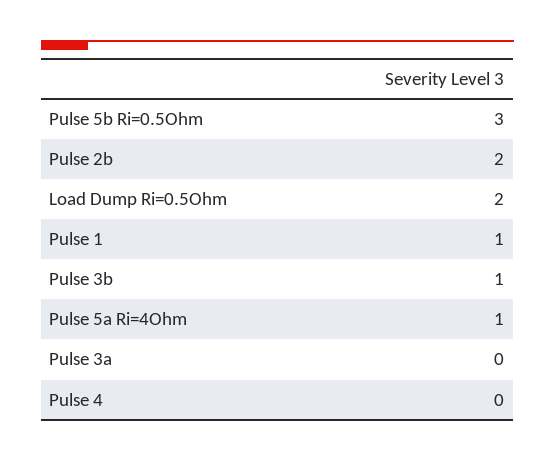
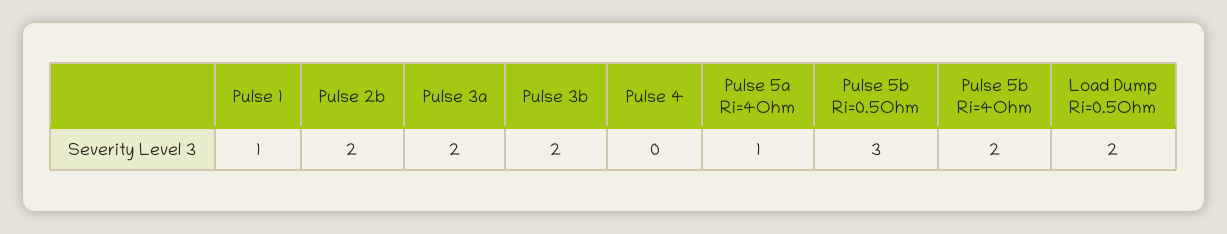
  {
    "Pulse 5b Ri=0.5Ohm": 3,
    "Pulse 2b": 2,
    "Load Dump Ri=0.5Ohm": 2,
    "Pulse 1": 1,
-   "Pulse 3b": 1,
+   "Pulse 3b": 2,
    "Pulse 5a Ri=4Ohm": 1,
-   "Pulse 3a": 0,
+   "Pulse 3a": 2,
-   "Pulse 4": 0
+   "Pulse 4": 0,
+   "Pulse 5b Ri=4Ohm": 2
  }

